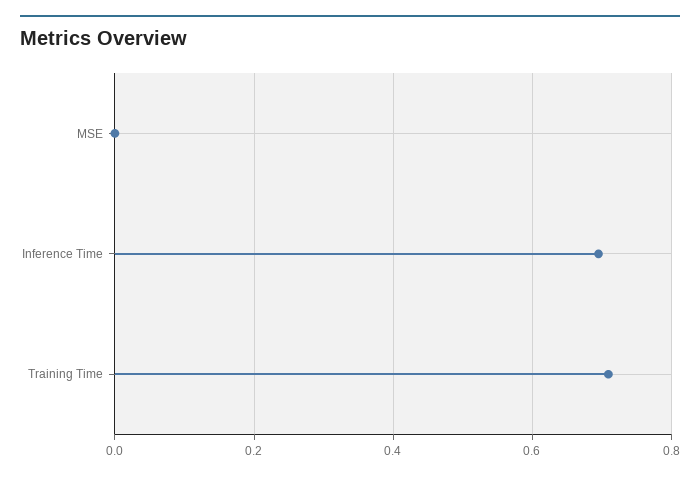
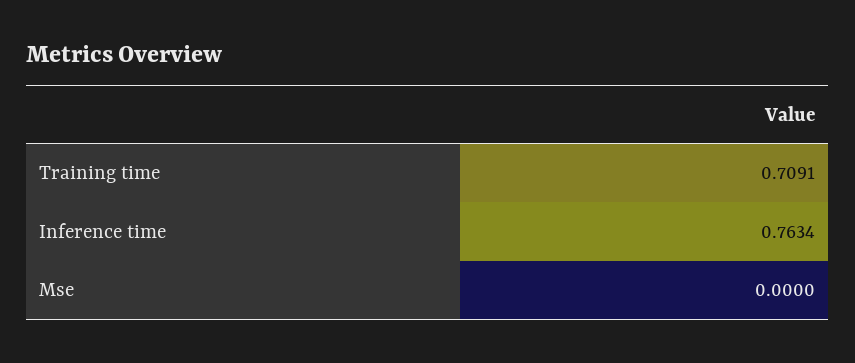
  {
    "MSE": 0,
-   "Inference Time": 0.7,
+   "Inference Time": 0.7634,
    "Training Time": 0.7091
  }

